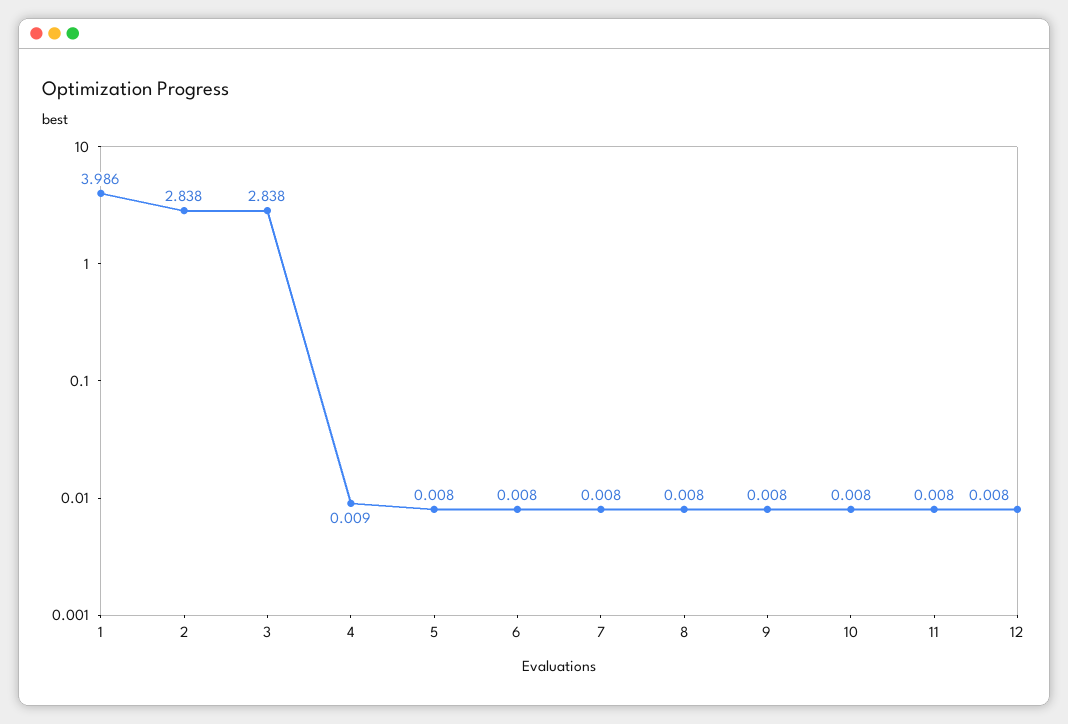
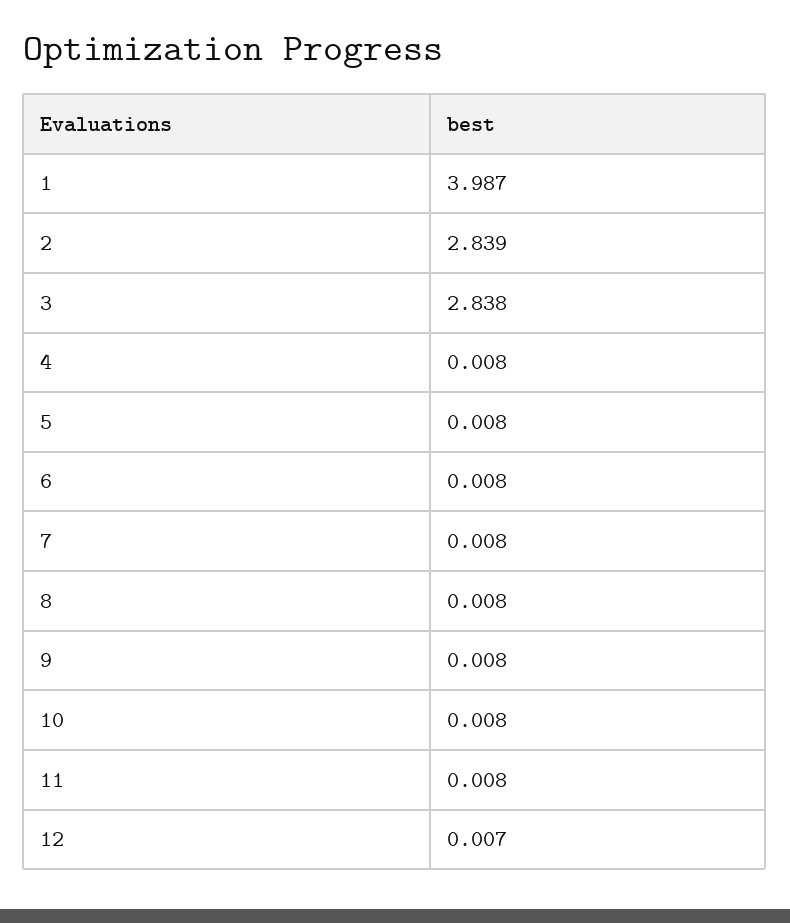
  {
-   "1": 3.986,
+   "1": 3.987,
-   "2": 2.838,
+   "2": 2.839,
    "3": 2.838,
-   "4": 0.009,
+   "4": 0.008,
    "5": 0.008,
    "6": 0.008,
    "7": 0.008,
    "8": 0.008,
    "9": 0.008,
    "10": 0.008,
    "11": 0.008,
-   "12": 0.008
+   "12": 0.007
  }

